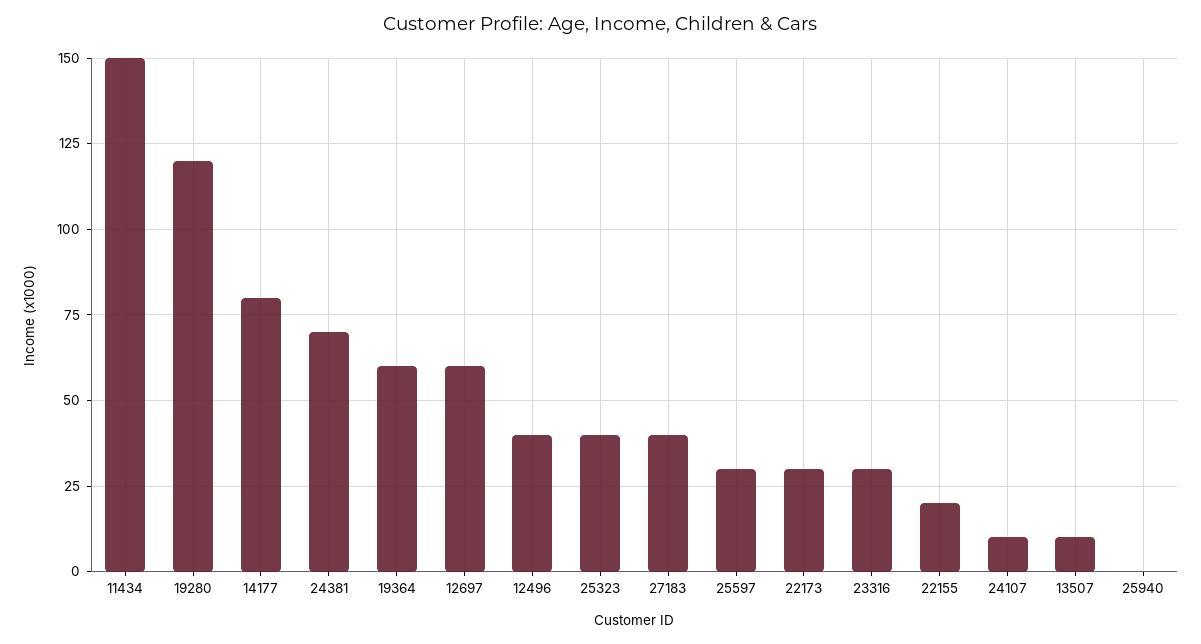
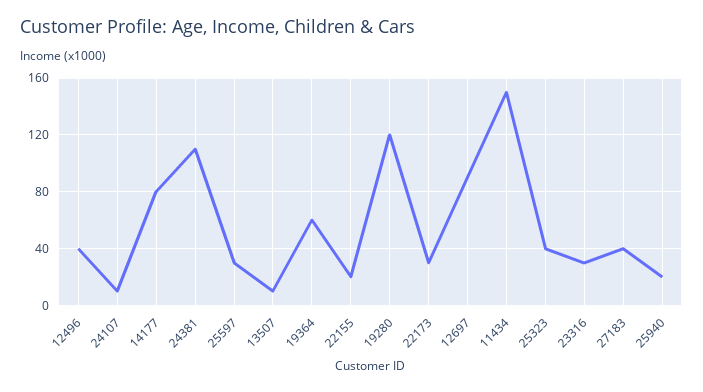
  {
    "11434": 150,
    "19280": 120,
    "14177": 80,
-   "24381": 70,
+   "24381": 110,
    "19364": 60,
-   "12697": 60,
+   "12697": 90,
    "12496": 40,
    "25323": 40,
    "27183": 40,
    "25597": 30,
    "22173": 30,
    "23316": 30,
    "22155": 20,
    "24107": 10,
    "13507": 10,
-   "25940": 0
+   "25940": 20
  }

